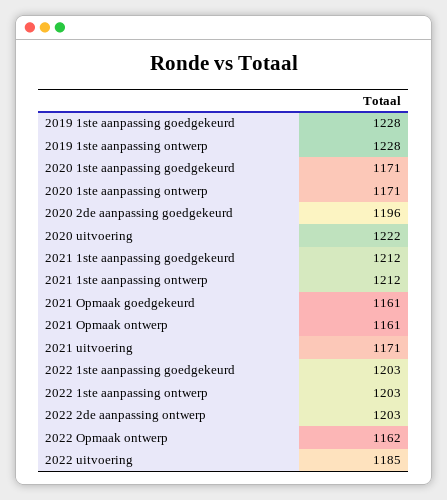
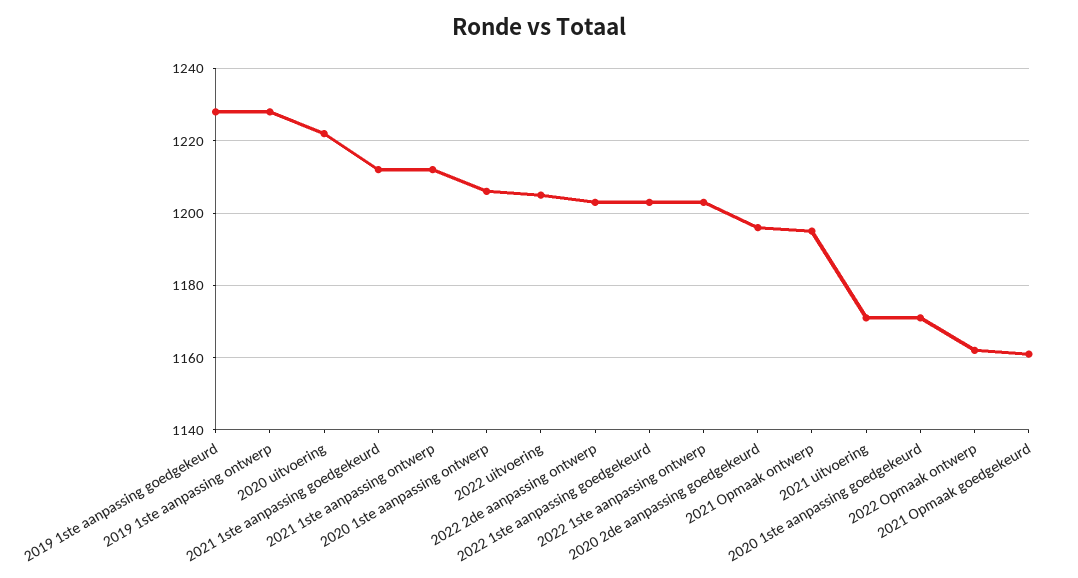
  {
    "2019 1ste aanpassing goedgekeurd": 1228,
    "2019 1ste aanpassing ontwerp": 1228,
    "2020 1ste aanpassing goedgekeurd": 1171,
-   "2020 1ste aanpassing ontwerp": 1171,
+   "2020 1ste aanpassing ontwerp": 1205,
    "2020 2de aanpassing goedgekeurd": 1196,
    "2020 uitvoering": 1222,
    "2021 1ste aanpassing goedgekeurd": 1212,
    "2021 1ste aanpassing ontwerp": 1212,
    "2021 Opmaak goedgekeurd": 1161,
-   "2021 Opmaak ontwerp": 1161,
+   "2021 Opmaak ontwerp": 1195,
    "2021 uitvoering": 1171,
    "2022 1ste aanpassing goedgekeurd": 1203,
    "2022 1ste aanpassing ontwerp": 1203,
    "2022 2de aanpassing ontwerp": 1203,
    "2022 Opmaak ontwerp": 1162,
-   "2022 uitvoering": 1185
+   "2022 uitvoering": 1205
  }

